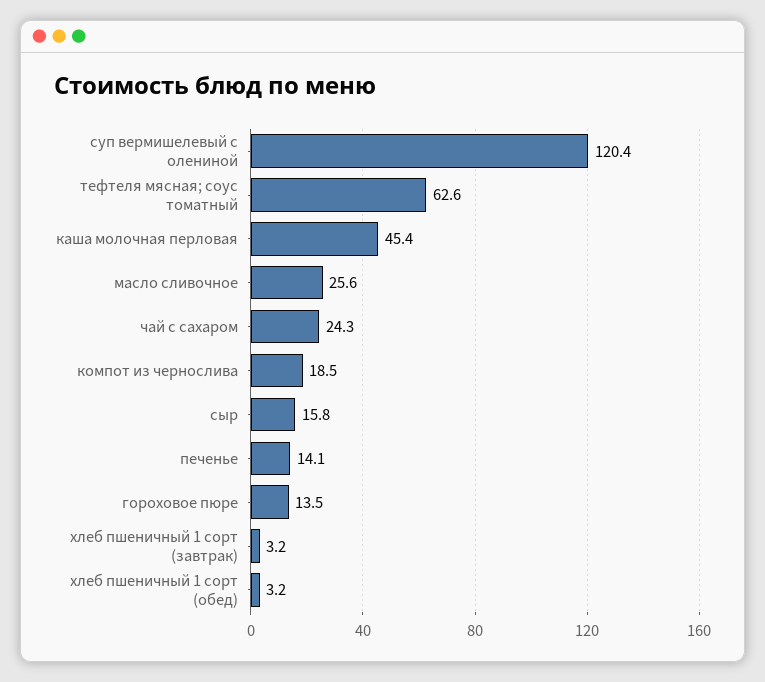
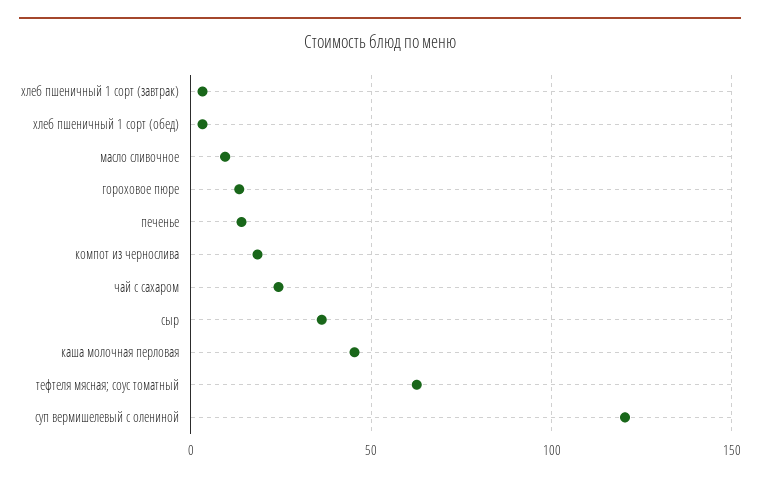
  {
    "суп вермишелевый с олениной": 120.4,
    "тефтеля мясная; соус томатный": 62.6,
    "каша молочная перловая": 45.4,
-   "масло сливочное": 25.6,
+   "масло сливочное": 10,
    "чай с сахаром": 24.3,
    "компот из чернослива": 18.5,
-   "сыр": 15.8,
+   "сыр": 35,
    "печенье": 14.1,
    "гороховое пюре": 13.5,
    "хлеб пшеничный 1 сорт (завтрак)": 3.2,
    "хлеб пшеничный 1 сорт (обед)": 3.2
  }

